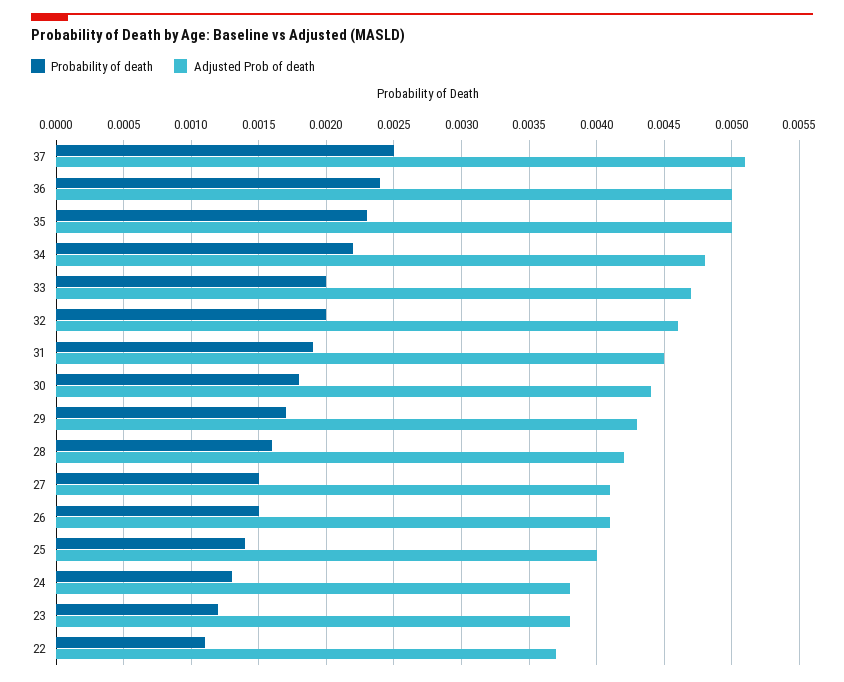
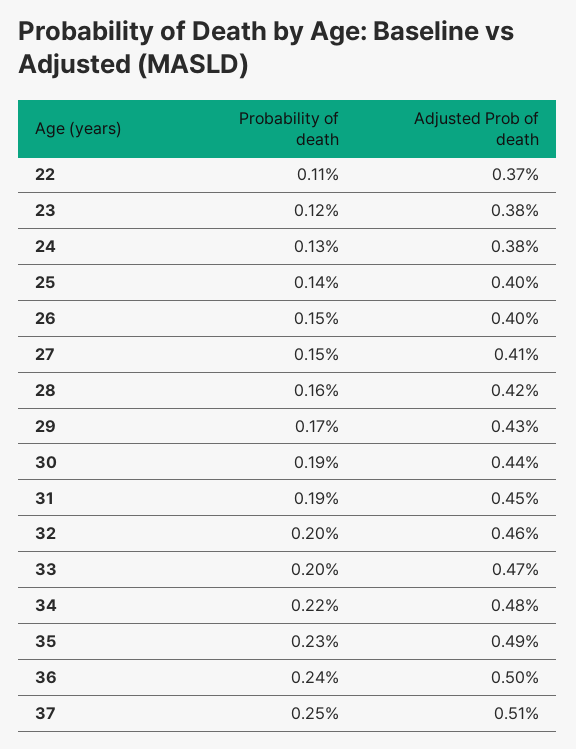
  {
    "Probability of death": {
      "37": 0.0025,
      "36": 0.0024,
      "35": 0.0023,
      "34": 0.0022,
      "33": 0.002,
      "32": 0.002,
      "31": 0.0019,
-     "30": 0.0018,
+     "30": 0.0019,
      "29": 0.0017,
      "28": 0.0016,
      "27": 0.0015,
      "26": 0.0015,
      "25": 0.0014,
      "24": 0.0013,
      "23": 0.0012,
      "22": 0.0011
    },
    "Adjusted Prob of death": {
      "37": 0.0051,
      "36": 0.005,
-     "35": 0.005,
+     "35": 0.0049,
      "34": 0.0048,
      "33": 0.0047,
      "32": 0.0046,
      "31": 0.0045,
      "30": 0.0044,
      "29": 0.0043,
      "28": 0.0042,
      "27": 0.0041,
-     "26": 0.0041,
+     "26": 0.004,
      "25": 0.004,
      "24": 0.0038,
      "23": 0.0038,
      "22": 0.0037
    }
  }

